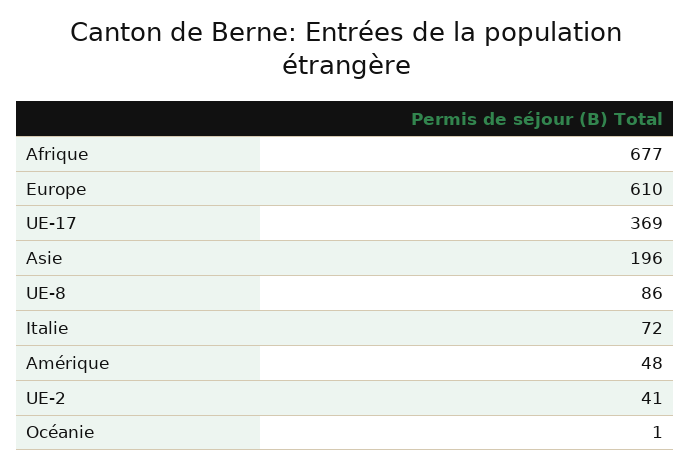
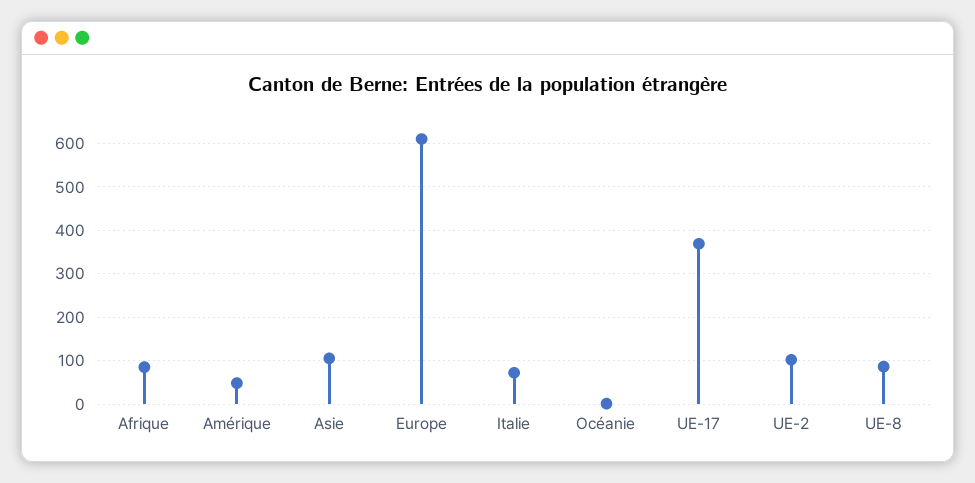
  {
-   "Afrique": 677,
+   "Afrique": 80,
    "Europe": 610,
    "UE-17": 369,
-   "Asie": 196,
+   "Asie": 100,
    "UE-8": 86,
    "Italie": 72,
    "Amérique": 48,
-   "UE-2": 41,
+   "UE-2": 100,
    "Océanie": 1
  }

